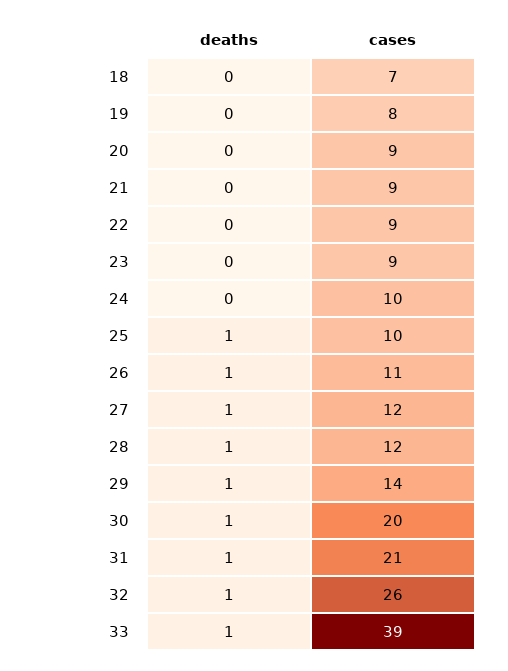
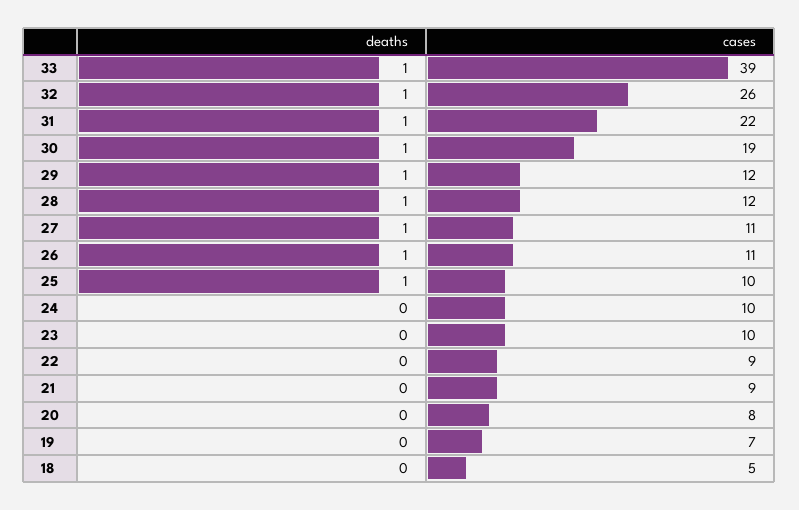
  {
    "deaths": {
      "18": 0,
      "19": 0,
      "20": 0,
      "21": 0,
      "22": 0,
      "23": 0,
      "24": 0,
      "25": 1,
      "26": 1,
      "27": 1,
      "28": 1,
      "29": 1,
      "30": 1,
      "31": 1,
      "32": 1,
      "33": 1
    },
    "cases": {
-     "18": 7,
+     "18": 5,
-     "19": 8,
+     "19": 7,
-     "20": 9,
+     "20": 8,
      "21": 9,
      "22": 9,
-     "23": 9,
+     "23": 10,
      "24": 10,
      "25": 10,
      "26": 11,
-     "27": 12,
+     "27": 11,
      "28": 12,
-     "29": 14,
+     "29": 12,
-     "30": 20,
+     "30": 19,
-     "31": 21,
+     "31": 22,
      "32": 26,
      "33": 39
    }
  }

